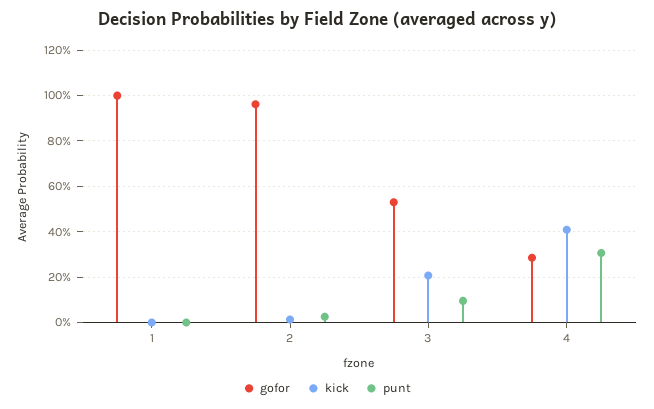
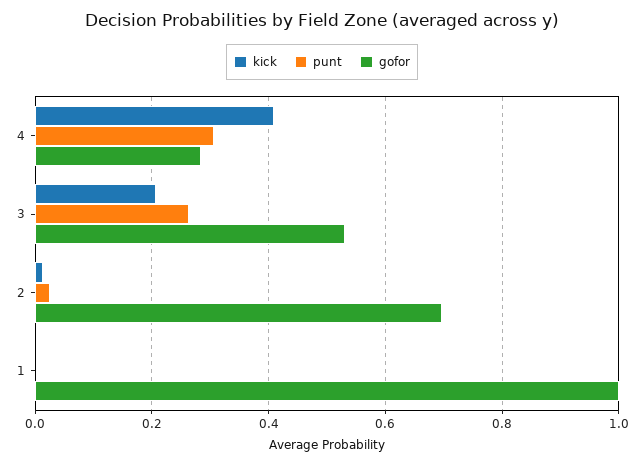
  {
    "gofor": {
      "1": 1,
-     "2": 0.95,
+     "2": 0.7,
      "3": 0.54,
      "4": 0.28
    },
    "kick": {
      "1": 0,
      "2": 0.02,
      "3": 0.2,
      "4": 0.4
    },
    "punt": {
      "1": 0,
      "2": 0.02,
-     "3": 0.1,
+     "3": 0.26,
      "4": 0.3
    }
  }

